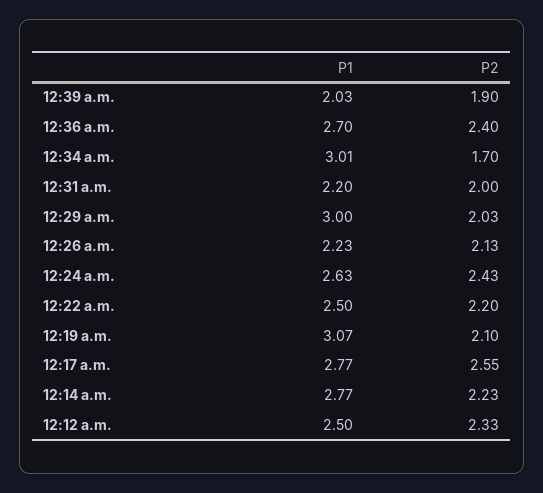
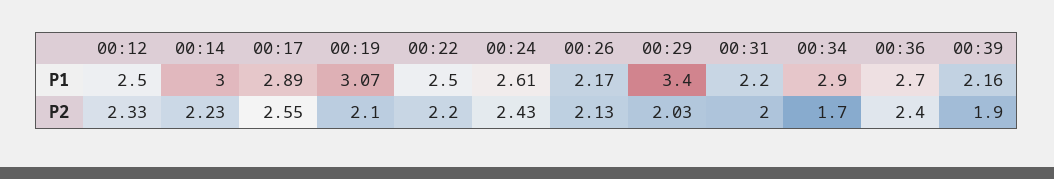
  {
    "P1": {
-     "12:39 a.m.": 2.03,
+     "12:39 a.m.": 2.16,
      "12:36 a.m.": 2.7,
-     "12:34 a.m.": 3.01,
+     "12:34 a.m.": 2.9,
      "12:31 a.m.": 2.2,
-     "12:29 a.m.": 3,
+     "12:29 a.m.": 3.4,
-     "12:26 a.m.": 2.23,
+     "12:26 a.m.": 2.17,
-     "12:24 a.m.": 2.63,
+     "12:24 a.m.": 2.61,
      "12:22 a.m.": 2.5,
      "12:19 a.m.": 3.07,
-     "12:17 a.m.": 2.77,
+     "12:17 a.m.": 2.89,
-     "12:14 a.m.": 2.77,
+     "12:14 a.m.": 3,
      "12:12 a.m.": 2.5
    },
    "P2": {
      "12:39 a.m.": 1.9,
      "12:36 a.m.": 2.4,
      "12:34 a.m.": 1.7,
      "12:31 a.m.": 2,
      "12:29 a.m.": 2.03,
      "12:26 a.m.": 2.13,
      "12:24 a.m.": 2.43,
      "12:22 a.m.": 2.2,
      "12:19 a.m.": 2.1,
      "12:17 a.m.": 2.55,
      "12:14 a.m.": 2.23,
      "12:12 a.m.": 2.33
    }
  }

